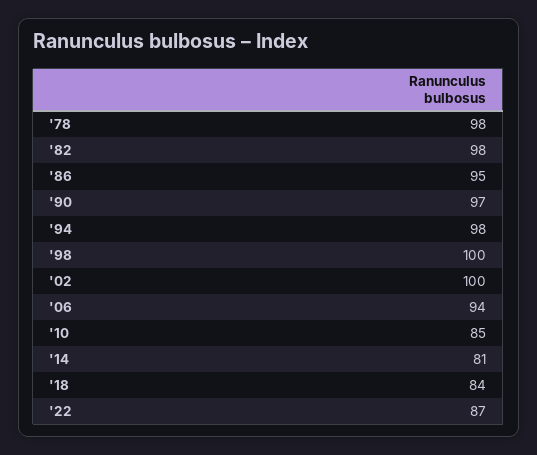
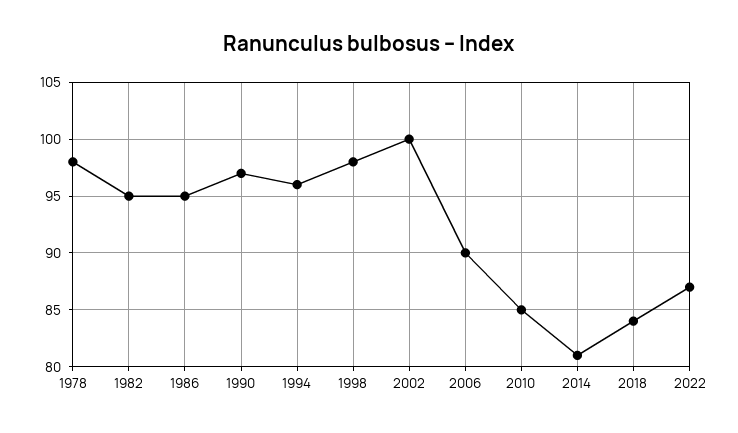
  {
    "'78": 98,
-   "'82": 98,
+   "'82": 95,
    "'86": 95,
    "'90": 97,
-   "'94": 98,
+   "'94": 96,
-   "'98": 100,
+   "'98": 98,
    "'02": 100,
-   "'06": 94,
+   "'06": 90,
    "'10": 85,
    "'14": 81,
    "'18": 84,
    "'22": 87
  }

